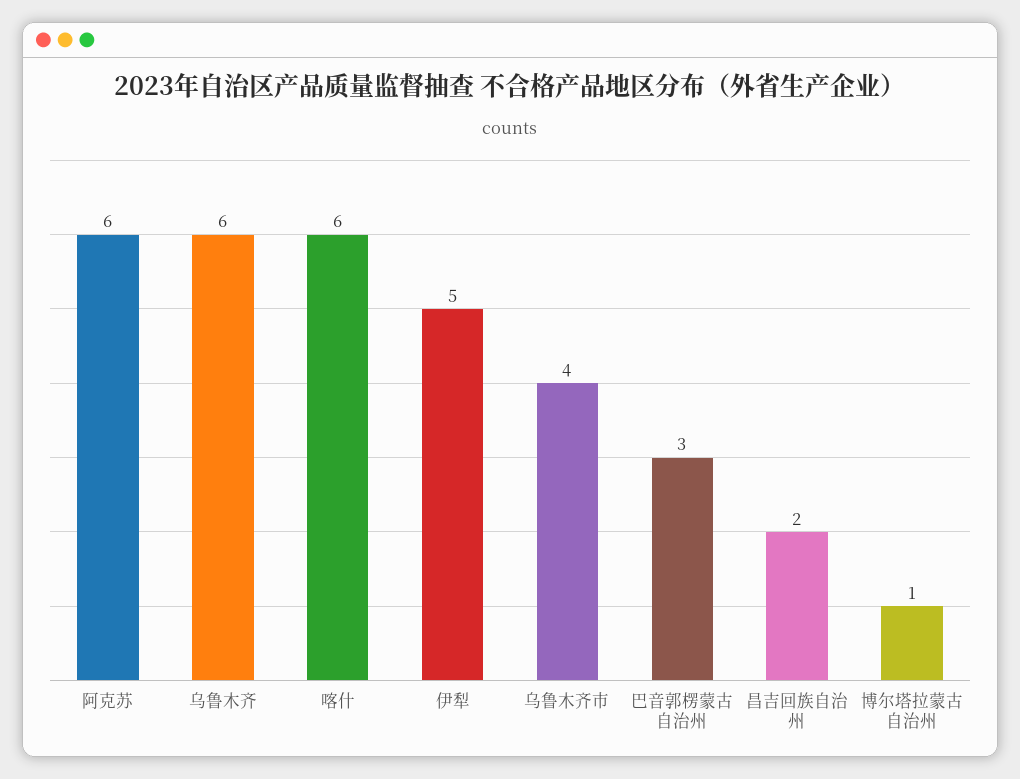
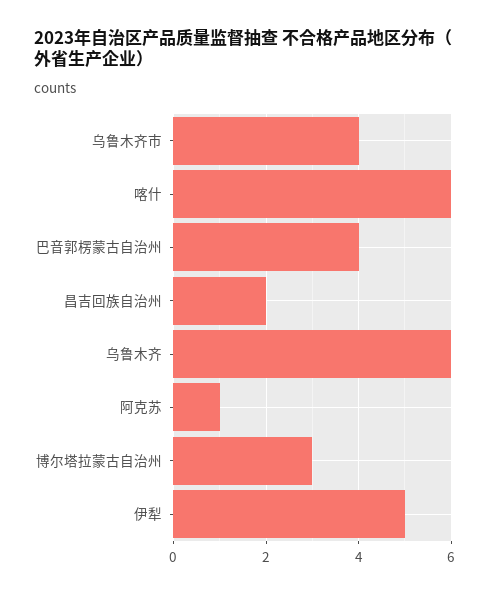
  {
-   "阿克苏": 6,
+   "阿克苏": 1,
    "乌鲁木齐": 6,
    "喀什": 6,
    "伊犁": 5,
    "乌鲁木齐市": 4,
-   "巴音郭楞蒙古自治州": 3,
+   "巴音郭楞蒙古自治州": 4,
    "昌吉回族自治州": 2,
-   "博尔塔拉蒙古自治州": 1
+   "博尔塔拉蒙古自治州": 3
  }

